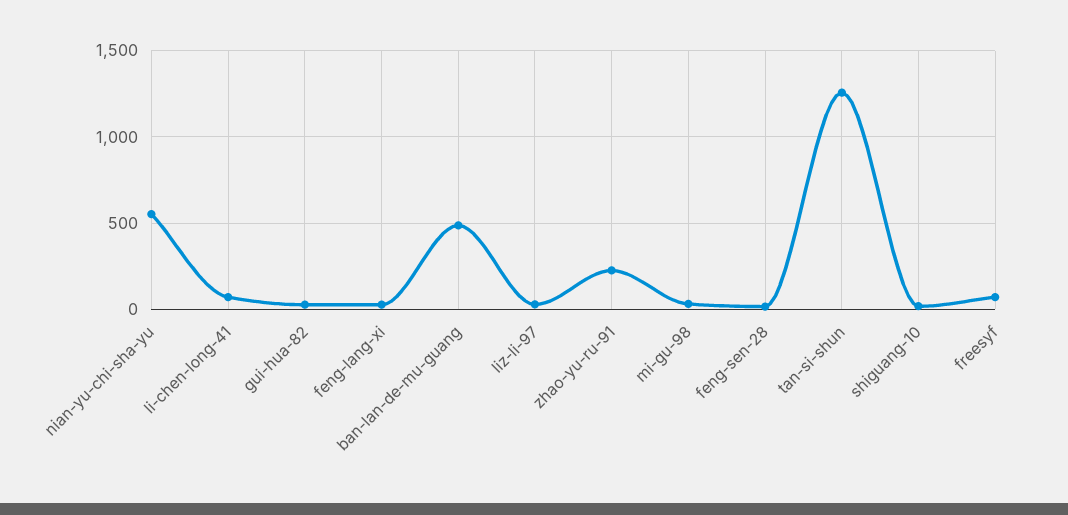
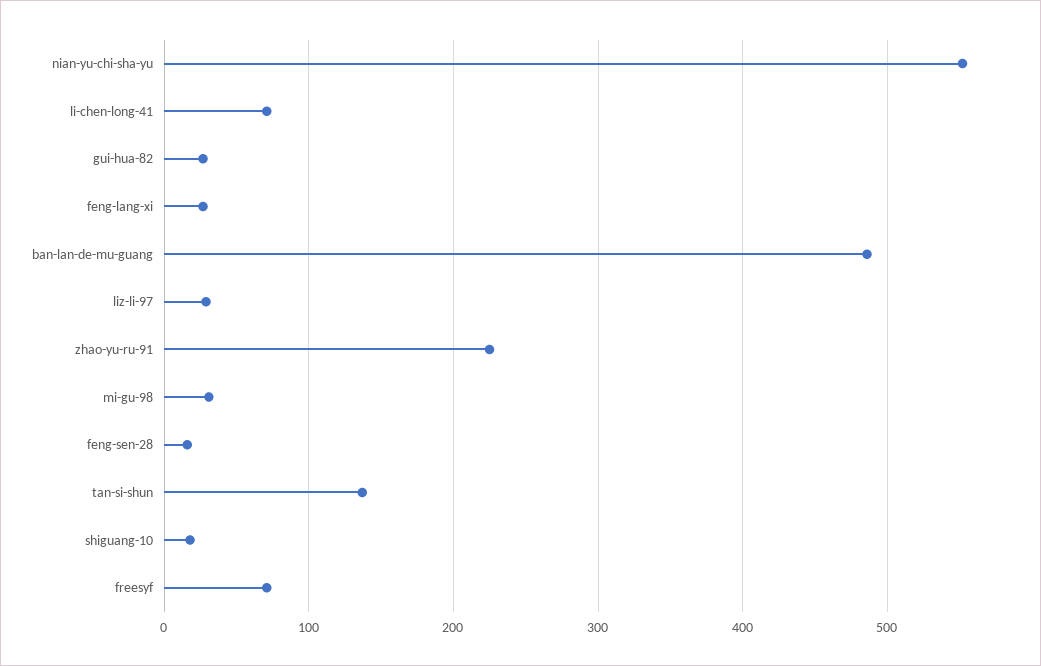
  {
    "nian-yu-chi-sha-yu": 550,
    "li-chen-long-41": 70,
    "gui-hua-82": 30,
    "feng-lang-xi": 30,
    "ban-lan-de-mu-guang": 490,
    "liz-li-97": 30,
    "zhao-yu-ru-91": 230,
    "mi-gu-98": 30,
    "feng-sen-28": 20,
-   "tan-si-shun": 1250,
+   "tan-si-shun": 140,
    "shiguang-10": 20,
    "freesyf": 70
  }

